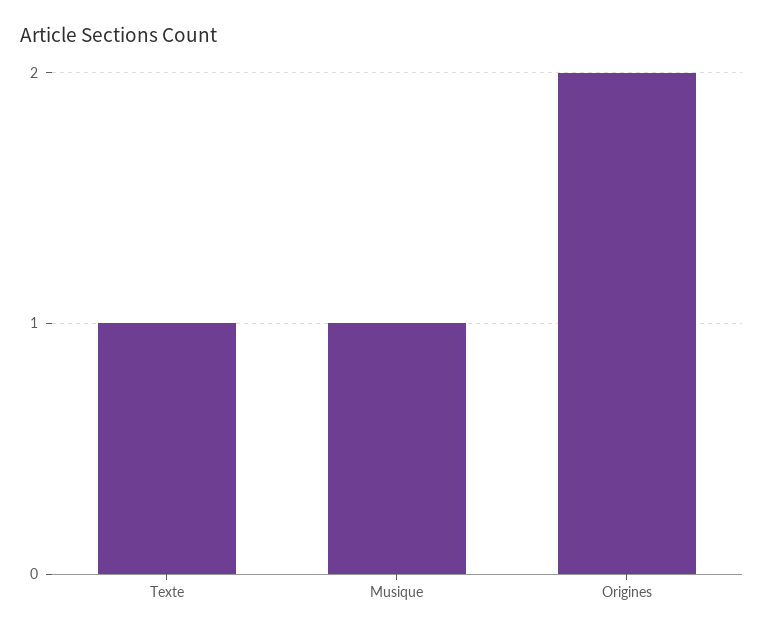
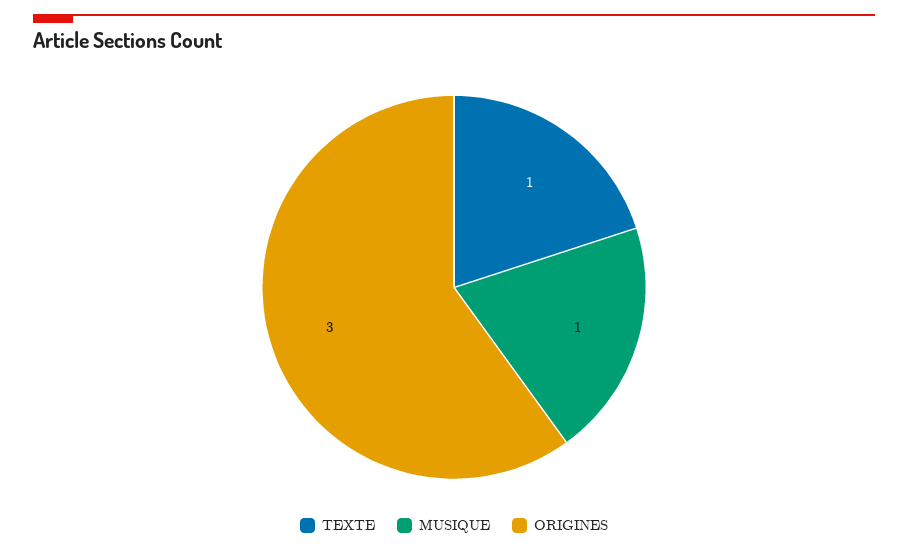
  {
    "Texte": 1,
    "Musique": 1,
-   "Origines": 2
+   "Origines": 3
  }

